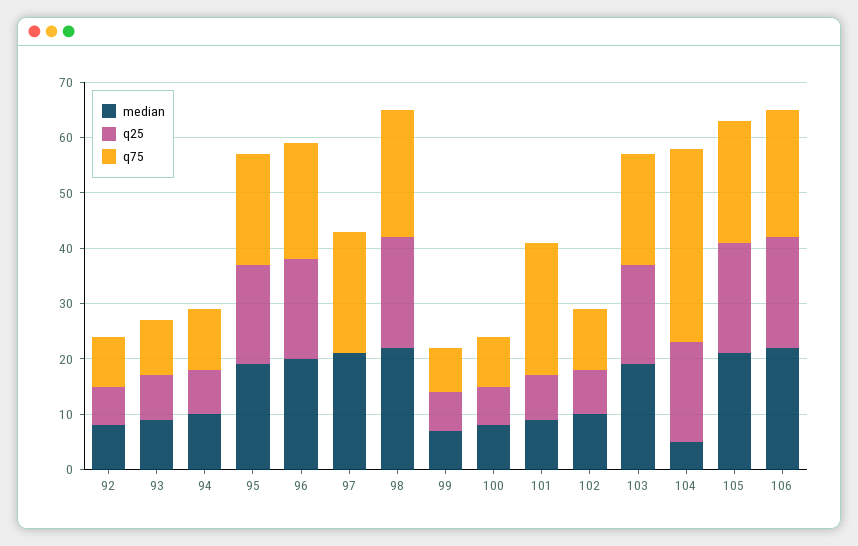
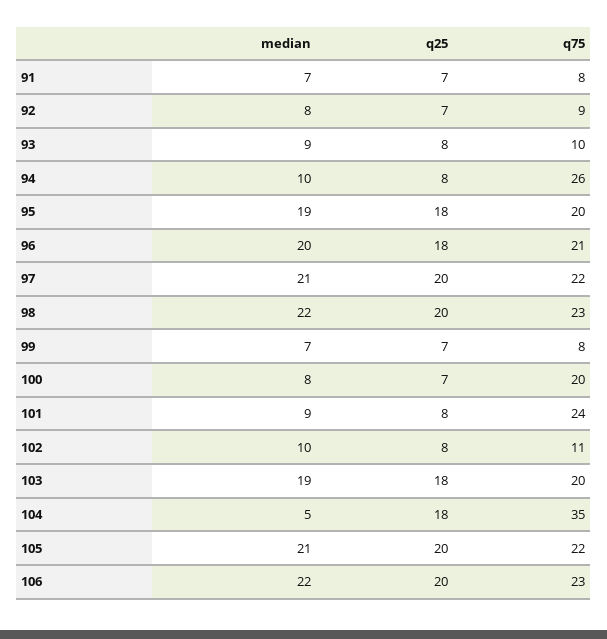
  {
    "median": {
      "92": 8,
      "93": 9,
      "94": 10,
      "95": 19,
      "96": 20,
      "97": 21,
      "98": 22,
      "99": 7,
      "100": 8,
      "101": 9,
      "102": 10,
      "103": 19,
      "104": 5,
      "105": 21,
-     "106": 22
+     "106": 22,
+     "91": 7
    },
    "q25": {
      "92": 7,
      "93": 8,
      "94": 8,
      "95": 18,
      "96": 18,
-     "97": 0,
+     "97": 20,
      "98": 20,
      "99": 7,
      "100": 7,
      "101": 8,
      "102": 8,
      "103": 18,
      "104": 18,
      "105": 20,
-     "106": 20
+     "106": 20,
+     "91": 7
    },
    "q75": {
      "92": 9,
      "93": 10,
-     "94": 10,
+     "94": 26,
      "95": 20,
      "96": 21,
      "97": 22,
      "98": 23,
      "99": 8,
-     "100": 10,
+     "100": 20,
      "101": 24,
      "102": 11,
      "103": 20,
      "104": 35,
      "105": 22,
-     "106": 23
+     "106": 23,
+     "91": 8
    }
  }

